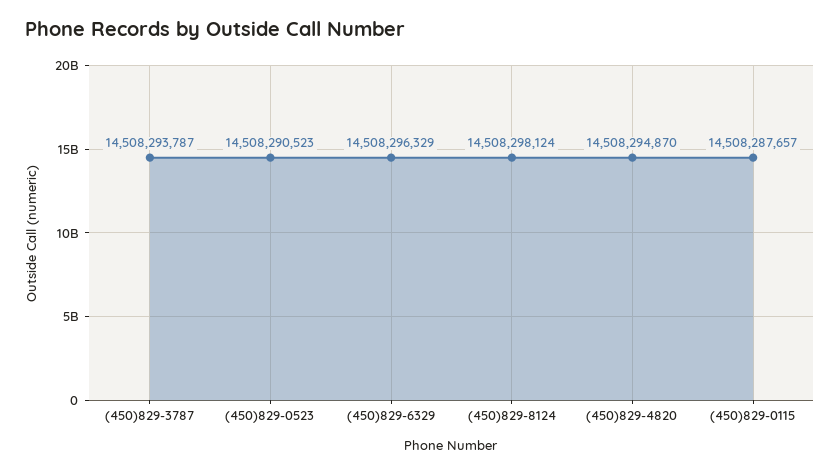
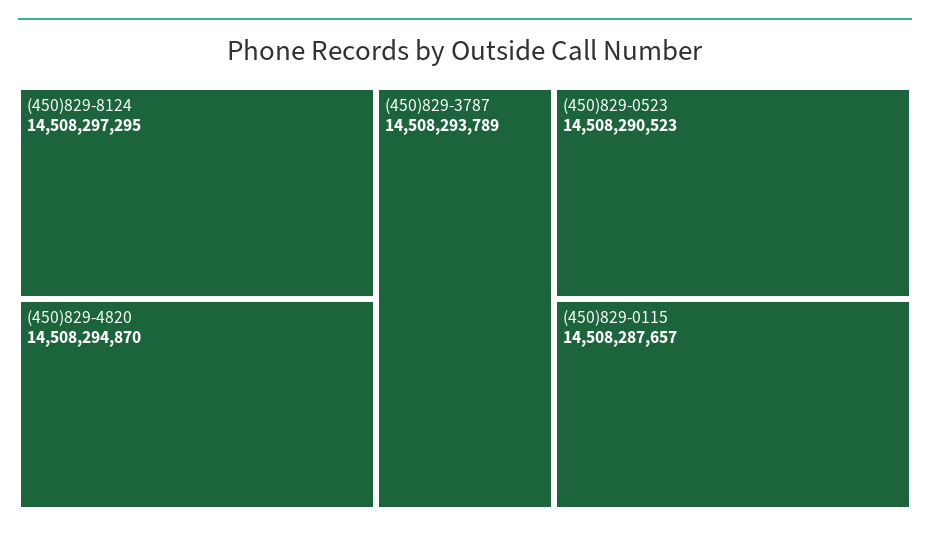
  {
-   "(450)829-3787": 14508293787,
+   "(450)829-3787": 14508293789,
    "(450)829-0523": 14508290523,
-   "(450)829-6329": 14508296329,
-   "(450)829-8124": 14508298124,
+   "(450)829-8124": 14508297295,
    "(450)829-4820": 14508294870,
    "(450)829-0115": 14508287657
  }

